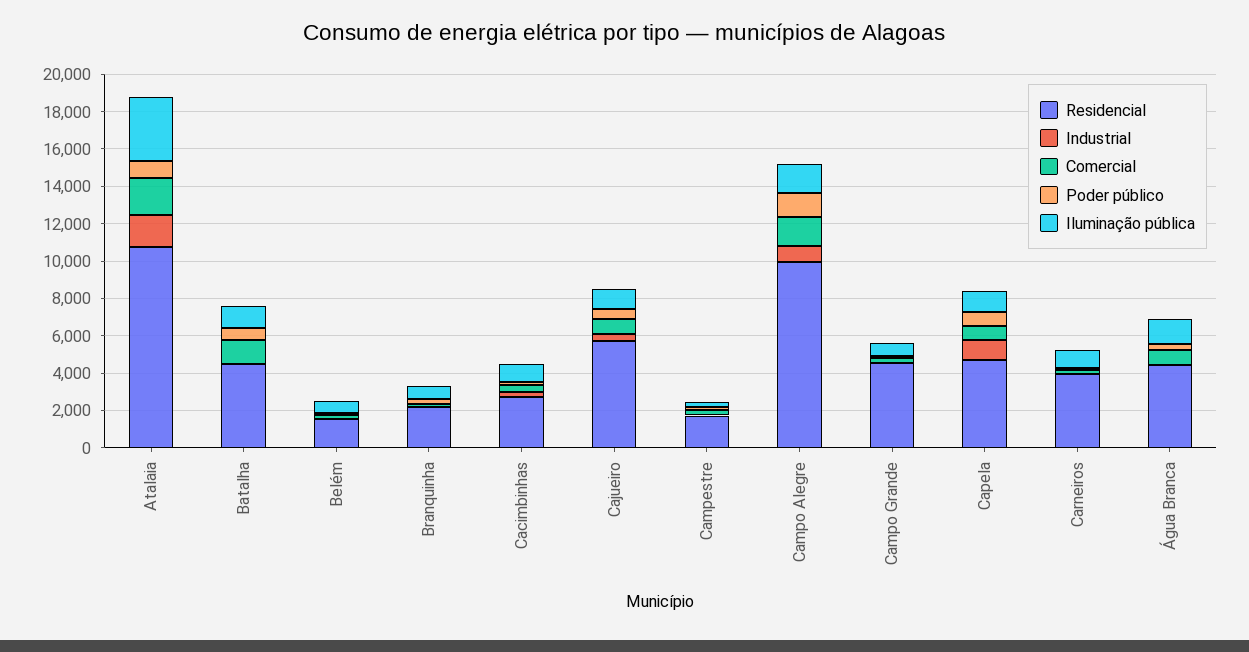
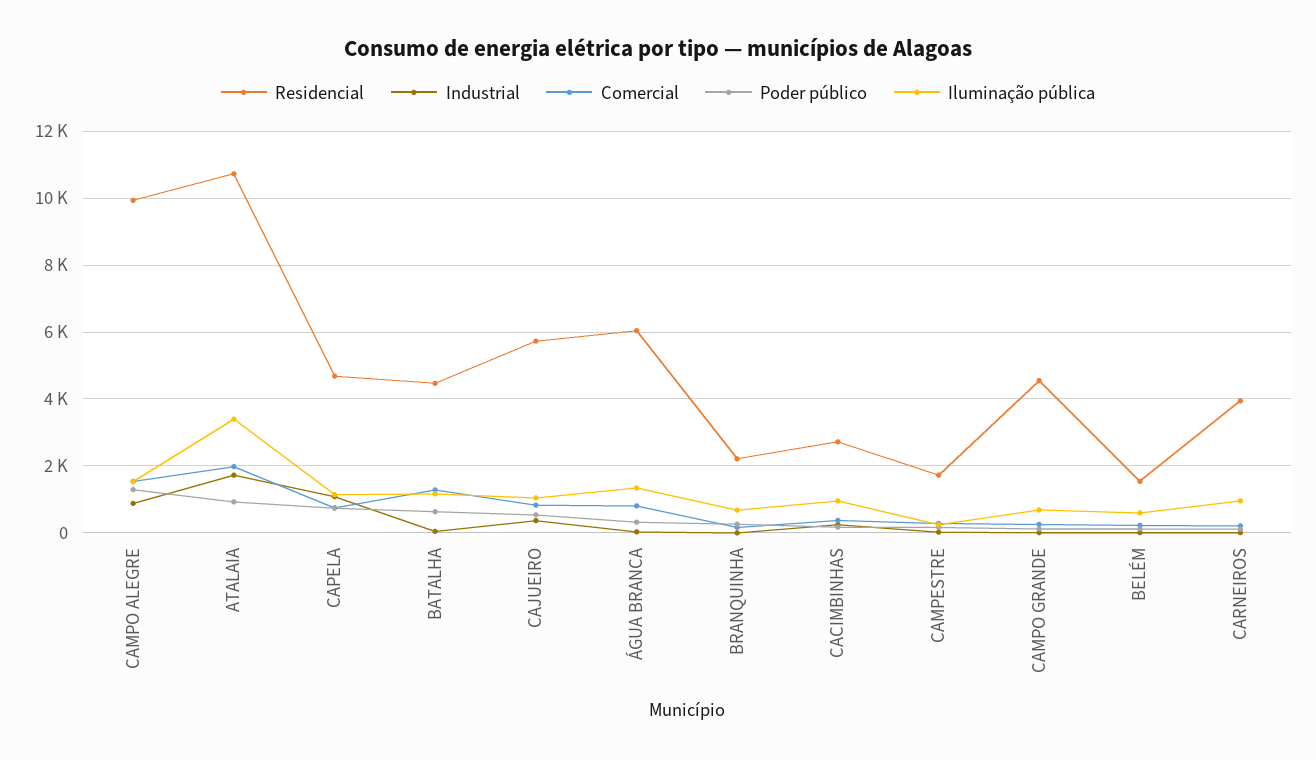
  {
    "Residencial": {
      "Atalaia": 10800,
      "Batalha": 4400,
      "Belém": 1600,
      "Branquinha": 2200,
      "Cacimbinhas": 2800,
      "Cajueiro": 5800,
      "Campestre": 1800,
      "Campo Alegre": 10000,
      "Campo Grande": 4600,
      "Capela": 4600,
      "Carneiros": 4000,
-     "Água Branca": 4500
+     "Água Branca": 6000
    },
    "Industrial": {
      "Atalaia": 1800,
      "Batalha": 0,
      "Belém": 0,
      "Branquinha": 0,
      "Cacimbinhas": 200,
      "Cajueiro": 400,
      "Campestre": 0,
      "Campo Alegre": 800,
      "Campo Grande": 0,
      "Capela": 1000,
      "Carneiros": 0,
      "Água Branca": 0
    },
    "Comercial": {
      "Atalaia": 2000,
      "Batalha": 1200,
      "Belém": 200,
      "Branquinha": 200,
      "Cacimbinhas": 400,
      "Cajueiro": 800,
      "Campestre": 200,
      "Campo Alegre": 1600,
      "Campo Grande": 200,
      "Capela": 800,
      "Carneiros": 200,
      "Água Branca": 800
    },
    "Poder público": {
      "Atalaia": 1000,
      "Batalha": 600,
      "Belém": 200,
      "Branquinha": 200,
      "Cacimbinhas": 200,
      "Cajueiro": 600,
      "Campestre": 200,
      "Campo Alegre": 1200,
      "Campo Grande": 200,
      "Capela": 800,
      "Carneiros": 200,
      "Água Branca": 400
    },
    "Iluminação pública": {
      "Atalaia": 3400,
      "Batalha": 1200,
      "Belém": 600,
      "Branquinha": 600,
      "Cacimbinhas": 1000,
      "Cajueiro": 1000,
      "Campestre": 200,
      "Campo Alegre": 1600,
      "Campo Grande": 600,
      "Capela": 1200,
      "Carneiros": 1000,
      "Água Branca": 1400
    }
  }

